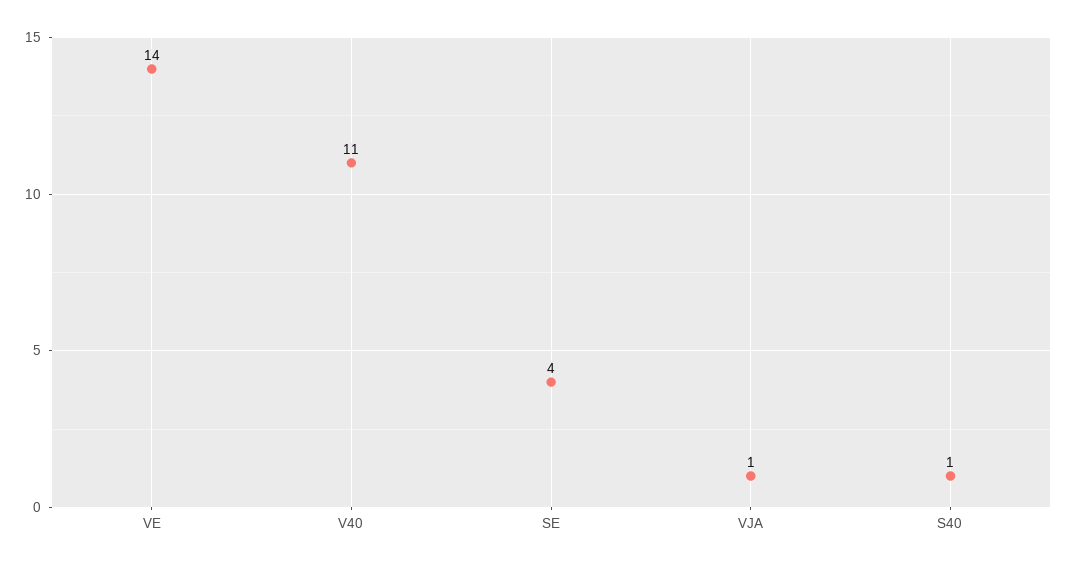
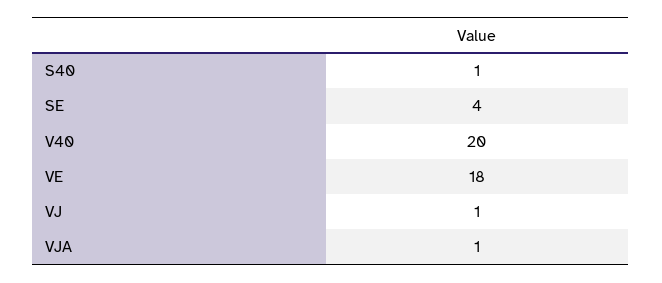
  {
-   "VE": 14,
+   "VE": 18,
-   "V40": 11,
+   "V40": 20,
    "SE": 4,
    "VJA": 1,
-   "S40": 1
+   "S40": 1,
+   "VJ": 1
  }

